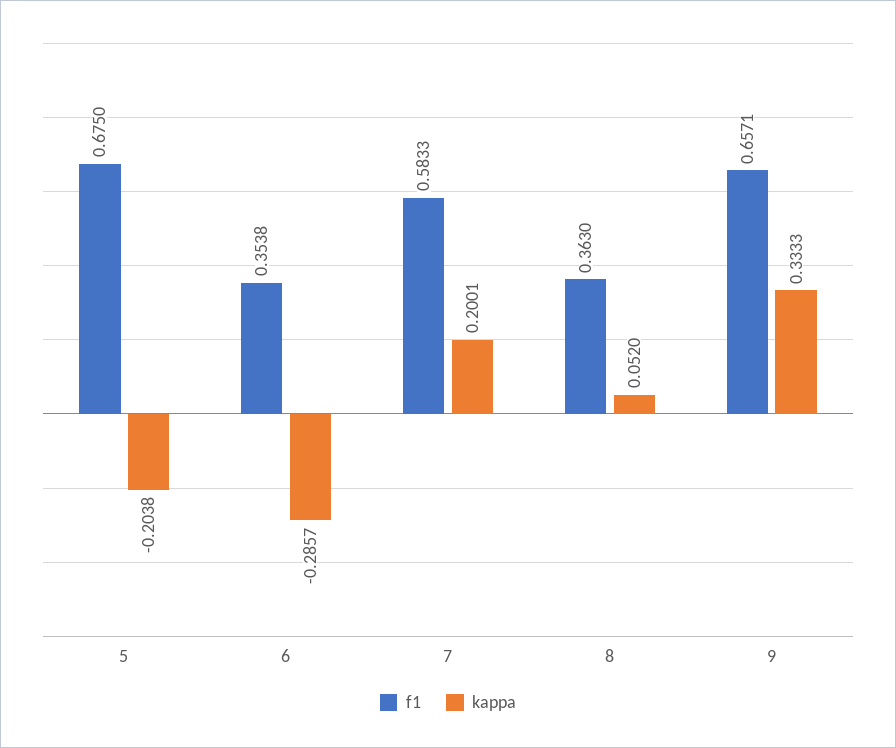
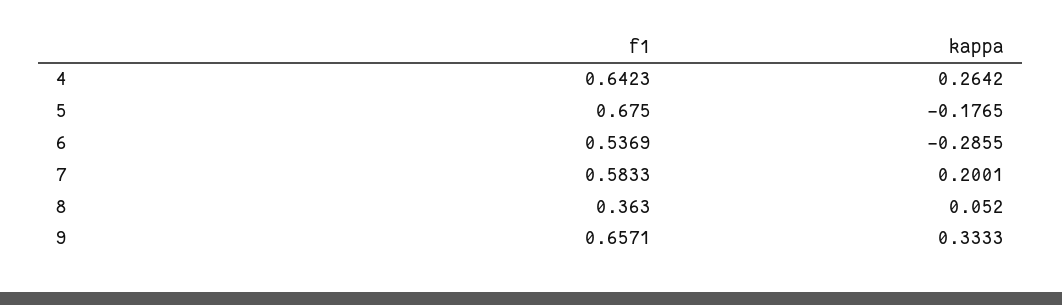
  {
    "f1": {
      "5": 0.675,
-     "6": 0.3538,
+     "6": 0.5369,
      "7": 0.5833,
      "8": 0.363,
-     "9": 0.6571
+     "9": 0.6571,
+     "4": 0.6423
    },
    "kappa": {
-     "5": -0.2038,
+     "5": -0.1765,
-     "6": -0.2857,
+     "6": -0.2855,
      "7": 0.2001,
      "8": 0.052,
-     "9": 0.3333
+     "9": 0.3333,
+     "4": 0.2642
    }
  }

